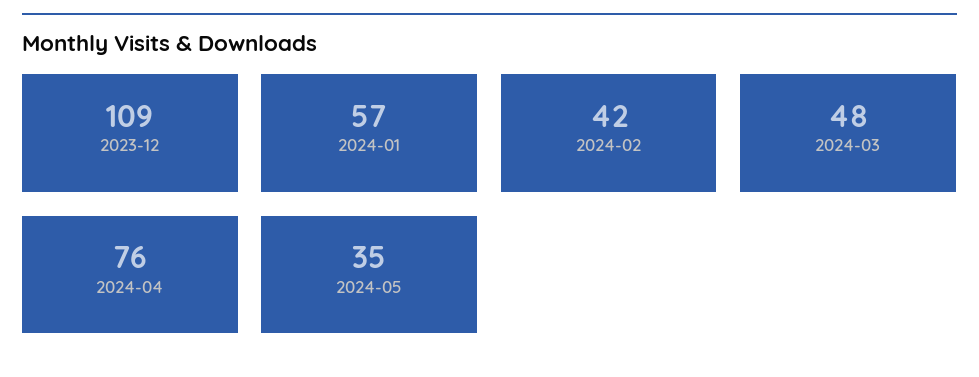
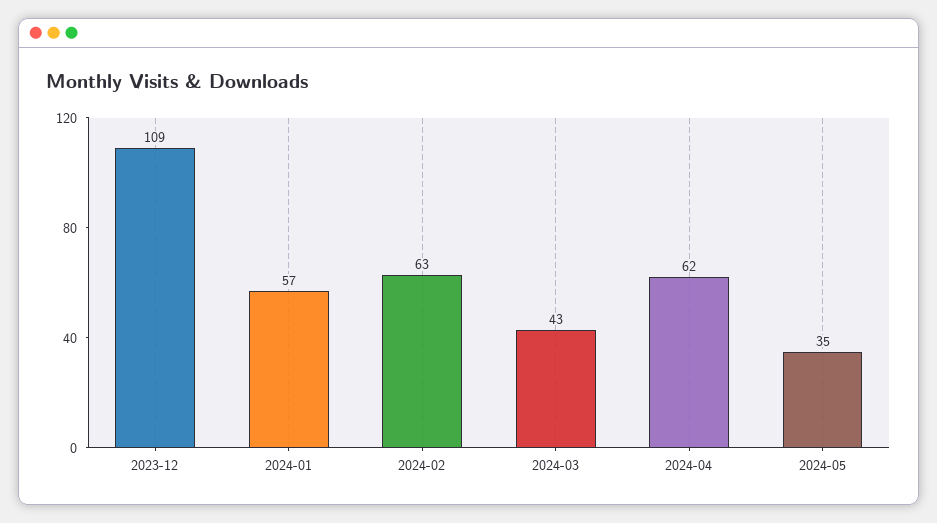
  {
    "2023-12": 109,
    "2024-01": 57,
-   "2024-02": 42,
+   "2024-02": 63,
-   "2024-03": 48,
+   "2024-03": 43,
-   "2024-04": 76,
+   "2024-04": 62,
    "2024-05": 35
  }

